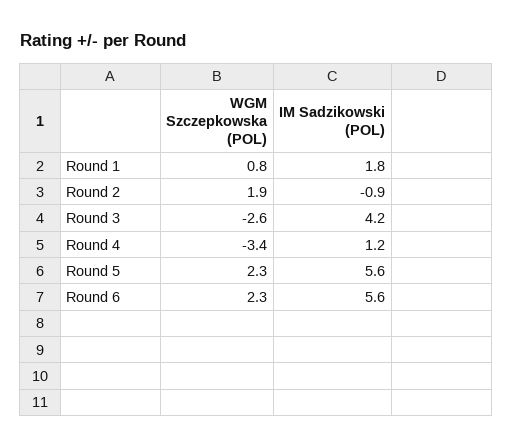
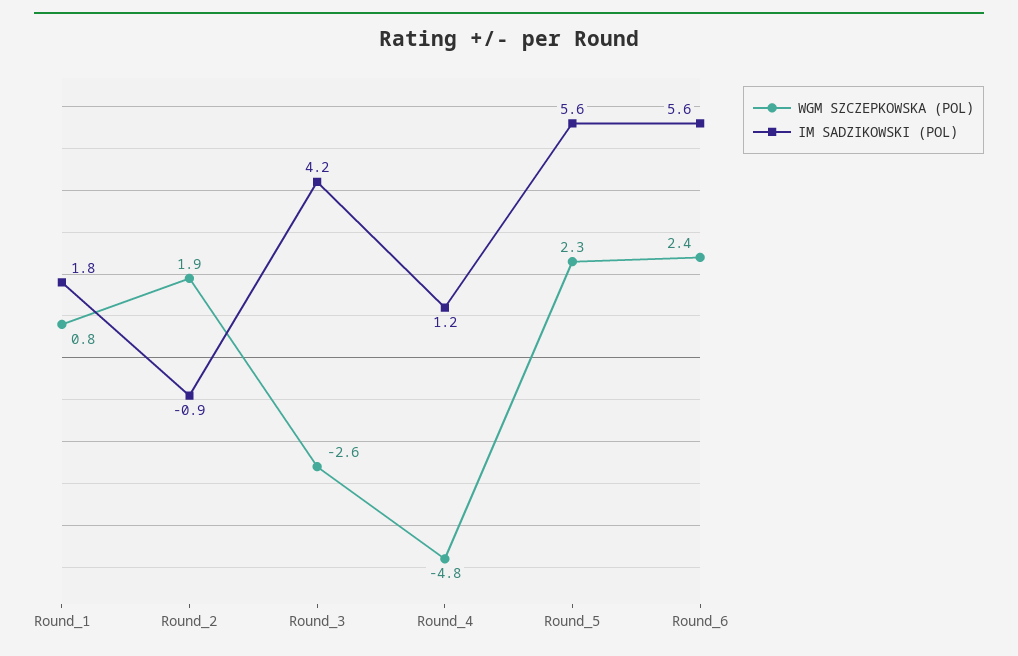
  {
    "WGM Szczepkowska (POL)": {
      "Round 1": 0.8,
      "Round 2": 1.9,
      "Round 3": -2.6,
-     "Round 4": -3.4,
+     "Round 4": -4.8,
      "Round 5": 2.3,
-     "Round 6": 2.3
+     "Round 6": 2.4
    },
    "IM Sadzikowski (POL)": {
      "Round 1": 1.8,
      "Round 2": -0.9,
      "Round 3": 4.2,
      "Round 4": 1.2,
      "Round 5": 5.6,
      "Round 6": 5.6
    }
  }

